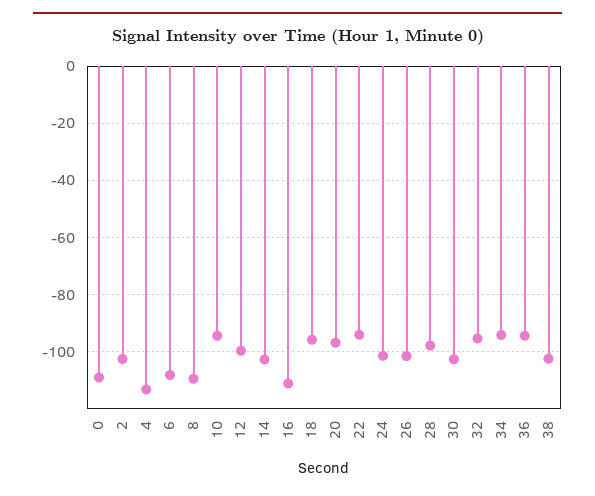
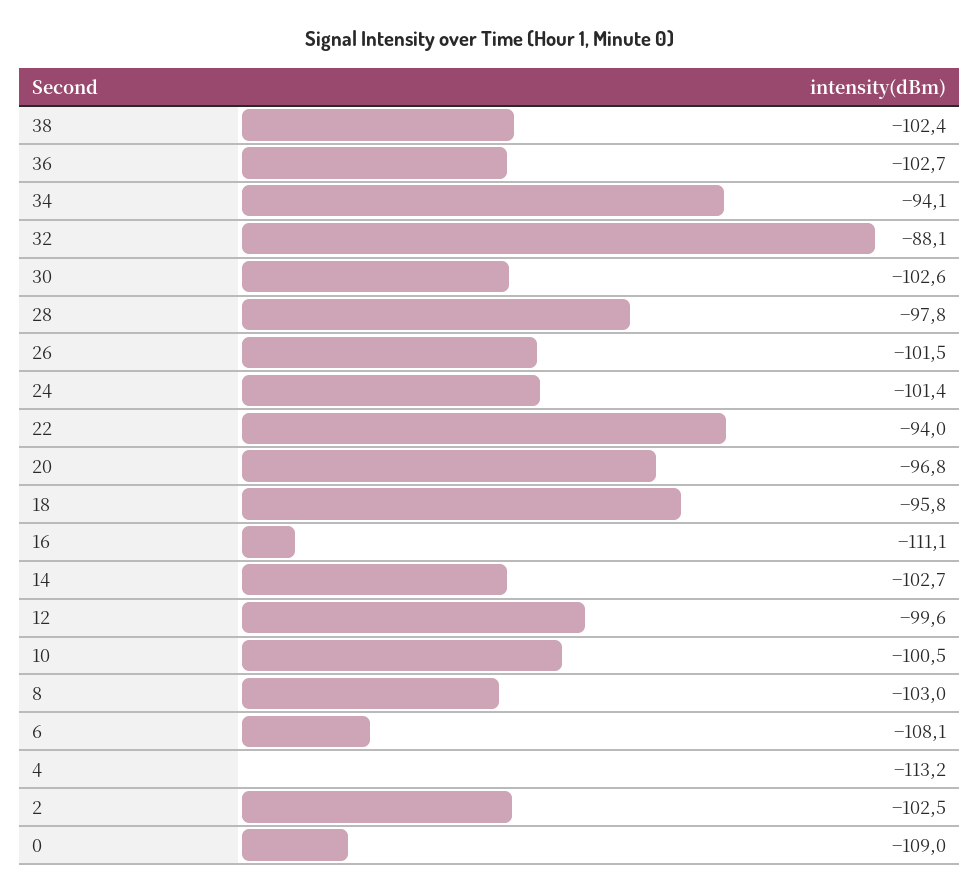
  {
    "0": -109,
    "2": -102.5,
    "4": -113.2,
    "6": -108.1,
-   "8": -110,
+   "8": -103,
-   "10": -95,
+   "10": -100.5,
    "12": -99.6,
    "14": -102.7,
    "16": -111.1,
    "18": -95.8,
    "20": -96.8,
    "22": -94,
    "24": -101.4,
    "26": -101.5,
    "28": -97.8,
    "30": -102.6,
-   "32": -95,
+   "32": -88.1,
    "34": -94.1,
-   "36": -95,
+   "36": -102.7,
    "38": -102.4
  }

